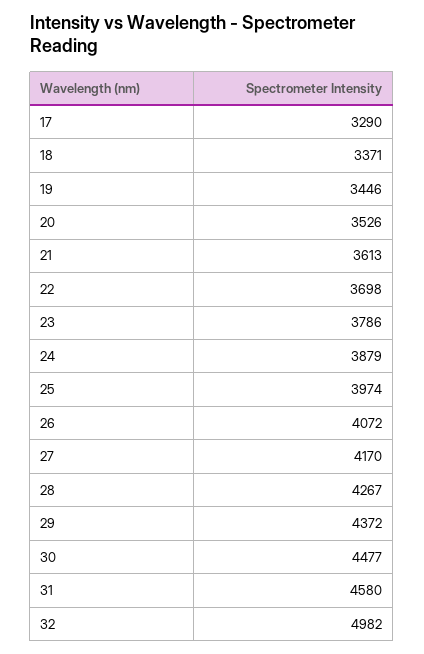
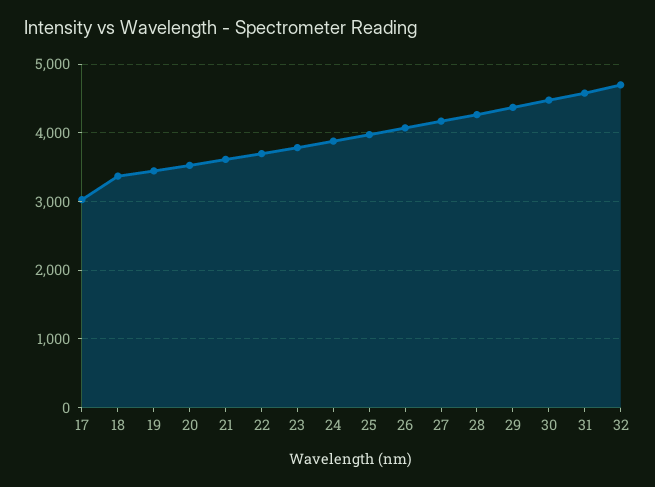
  {
-   "17": 3290,
+   "17": 3000,
    "18": 3371,
    "19": 3446,
    "20": 3526,
    "21": 3613,
    "22": 3698,
    "23": 3786,
    "24": 3879,
    "25": 3974,
    "26": 4072,
    "27": 4170,
    "28": 4267,
    "29": 4372,
    "30": 4477,
    "31": 4580,
-   "32": 4982
+   "32": 4700
  }

